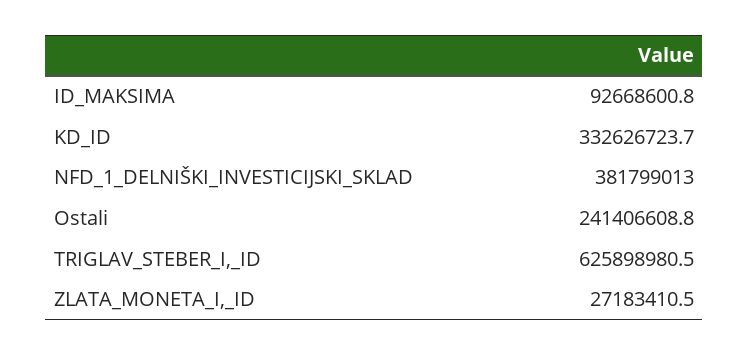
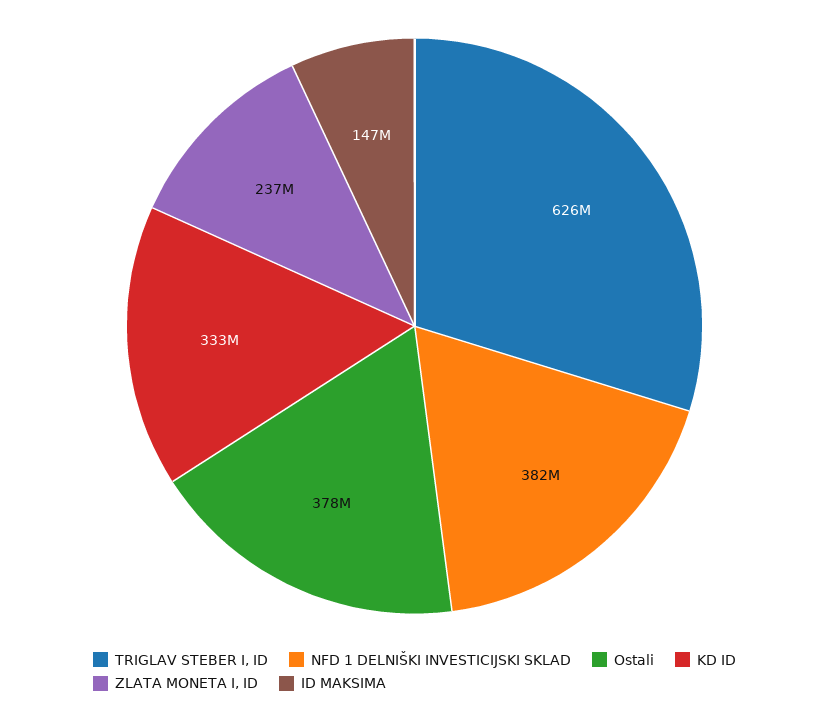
  {
-   "ID_MAKSIMA": 92668600.8,
+   "ID_MAKSIMA": 147000000,
    "KD_ID": 332626723.7,
    "NFD_1_DELNIŠKI_INVESTICIJSKI_SKLAD": 381799013,
-   "Ostali": 241406608.8,
+   "Ostali": 378000000,
    "TRIGLAV_STEBER_I,_ID": 625898980.5,
-   "ZLATA_MONETA_I,_ID": 27183410.5
+   "ZLATA_MONETA_I,_ID": 237000000
  }

